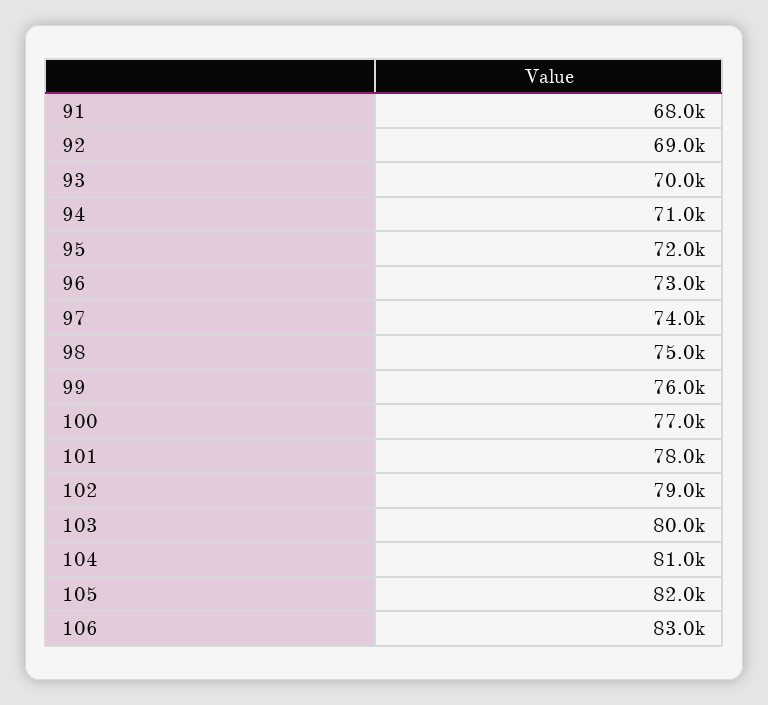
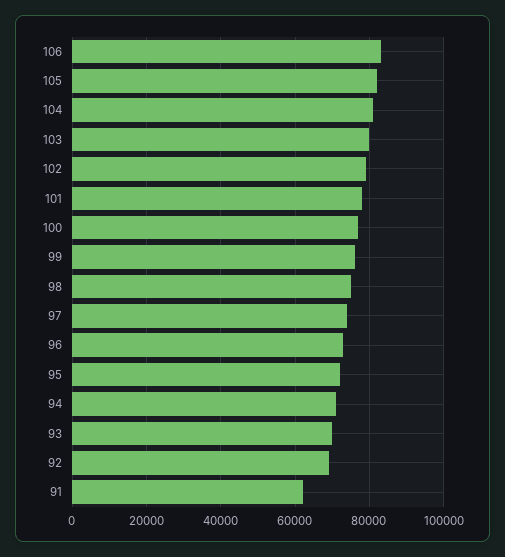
  {
-   "91": 68000,
+   "91": 62000,
    "92": 69000,
    "93": 70000,
    "94": 71000,
    "95": 72000,
    "96": 73000,
    "97": 74000,
    "98": 75000,
    "99": 76000,
    "100": 77000,
    "101": 78000,
    "102": 79000,
    "103": 80000,
    "104": 81000,
    "105": 82000,
    "106": 83000
  }

